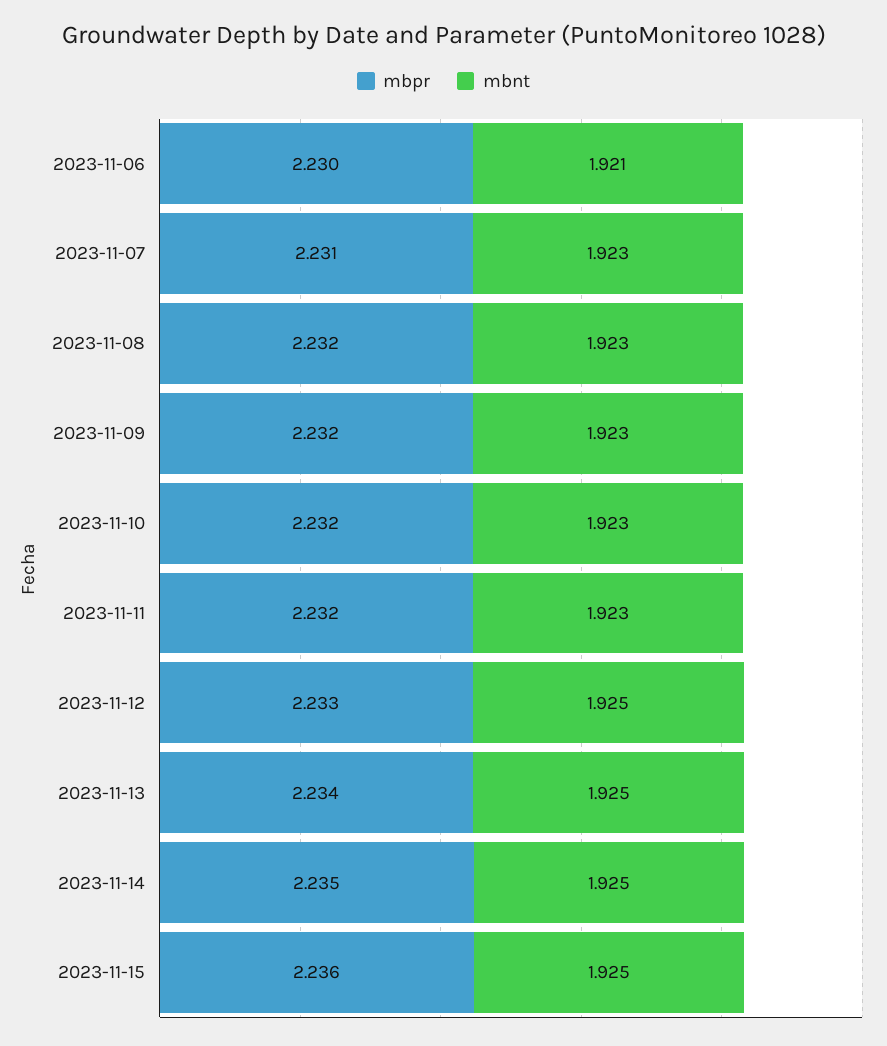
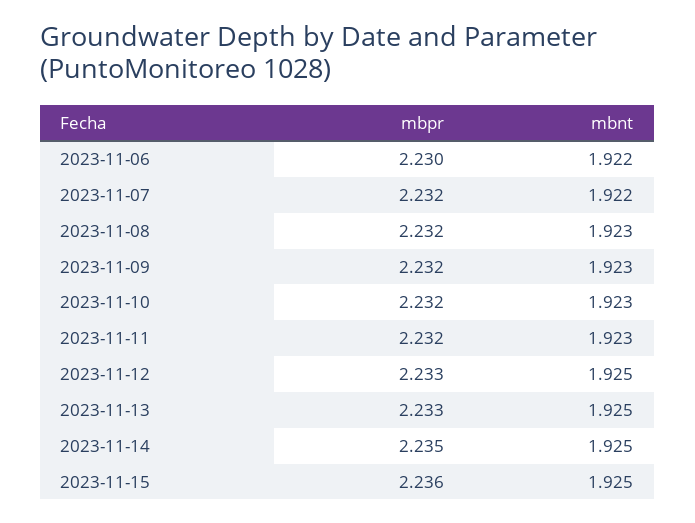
  {
    "mbpr": {
      "2023-11-06": 2.23,
-     "2023-11-07": 2.231,
+     "2023-11-07": 2.232,
      "2023-11-08": 2.232,
      "2023-11-09": 2.232,
      "2023-11-10": 2.232,
      "2023-11-11": 2.232,
      "2023-11-12": 2.233,
-     "2023-11-13": 2.234,
+     "2023-11-13": 2.233,
      "2023-11-14": 2.235,
      "2023-11-15": 2.236
    },
    "mbnt": {
-     "2023-11-06": 1.921,
+     "2023-11-06": 1.922,
-     "2023-11-07": 1.923,
+     "2023-11-07": 1.922,
      "2023-11-08": 1.923,
      "2023-11-09": 1.923,
      "2023-11-10": 1.923,
      "2023-11-11": 1.923,
      "2023-11-12": 1.925,
      "2023-11-13": 1.925,
      "2023-11-14": 1.925,
      "2023-11-15": 1.925
    }
  }

